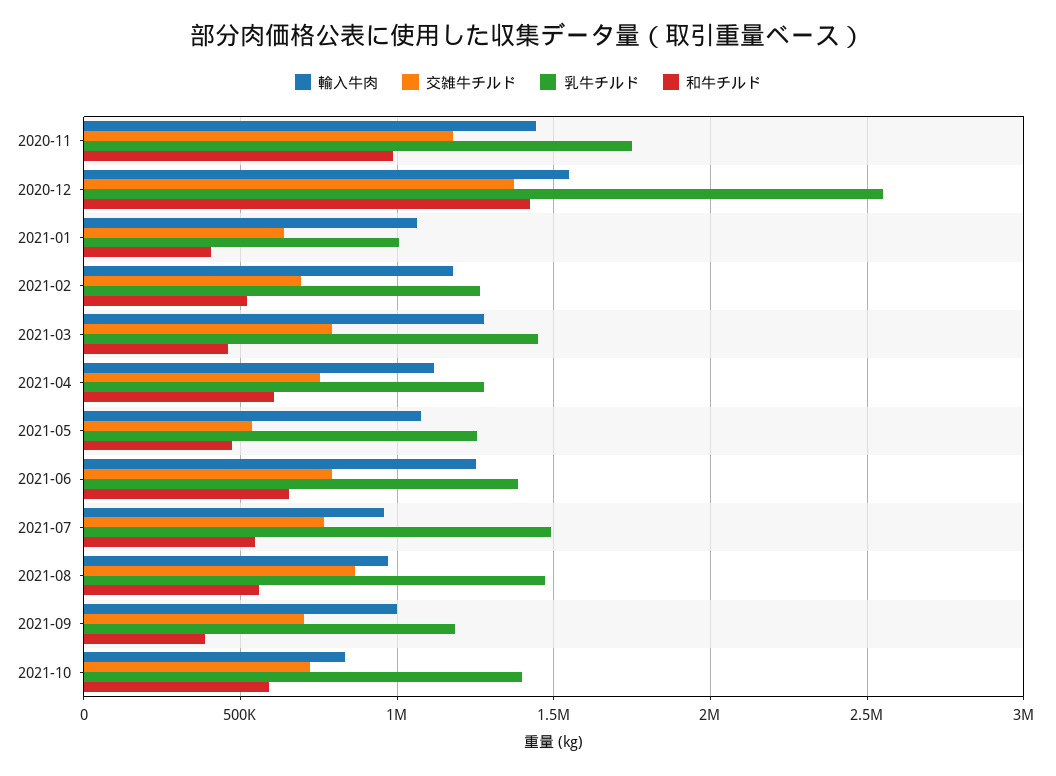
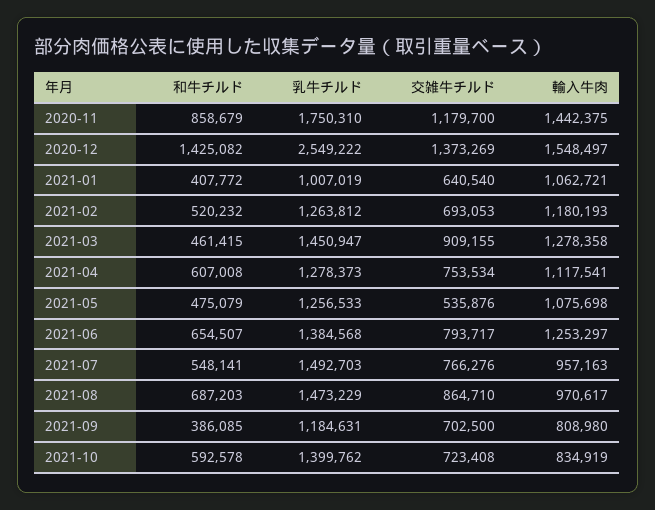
  {
    "輸入牛肉": {
      "2020-11": 1442375,
      "2020-12": 1548497,
      "2021-01": 1062721,
      "2021-02": 1180193,
      "2021-03": 1278358,
      "2021-04": 1117541,
      "2021-05": 1075698,
      "2021-06": 1253297,
      "2021-07": 957163,
      "2021-08": 970617,
-     "2021-09": 1000000,
+     "2021-09": 808980,
      "2021-10": 834919
    },
    "交雑牛チルド": {
      "2020-11": 1179700,
      "2020-12": 1373269,
      "2021-01": 640540,
      "2021-02": 693053,
-     "2021-03": 800000,
+     "2021-03": 909155,
      "2021-04": 753534,
      "2021-05": 535876,
      "2021-06": 793717,
      "2021-07": 766276,
      "2021-08": 864710,
      "2021-09": 702500,
      "2021-10": 723408
    },
    "乳牛チルド": {
      "2020-11": 1750310,
      "2020-12": 2549222,
      "2021-01": 1007019,
      "2021-02": 1263812,
      "2021-03": 1450947,
      "2021-04": 1278373,
      "2021-05": 1256533,
      "2021-06": 1384568,
      "2021-07": 1492703,
      "2021-08": 1473229,
      "2021-09": 1184631,
      "2021-10": 1399762
    },
    "和牛チルド": {
-     "2020-11": 1000000,
+     "2020-11": 858679,
      "2020-12": 1425082,
      "2021-01": 407772,
      "2021-02": 520232,
      "2021-03": 461415,
      "2021-04": 607008,
      "2021-05": 475079,
      "2021-06": 654507,
      "2021-07": 548141,
-     "2021-08": 550000,
+     "2021-08": 687203,
      "2021-09": 386085,
      "2021-10": 592578
    }
  }

